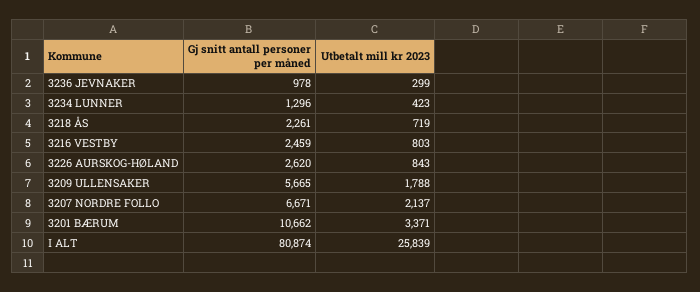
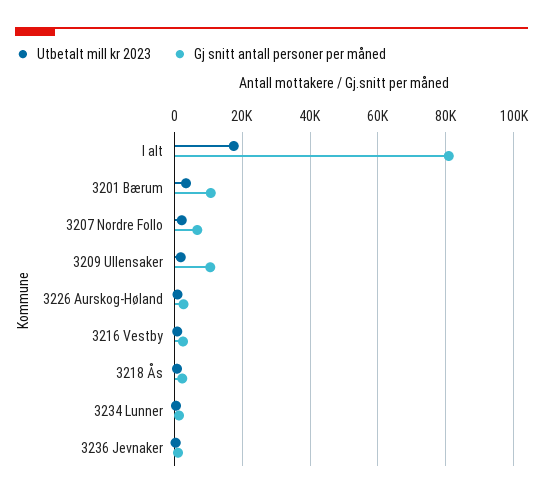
  {
    "Gj snitt antall personer per måned": {
      "3236 JEVNAKER": 978,
      "3234 LUNNER": 1296,
      "3218 ÅS": 2261,
      "3216 VESTBY": 2459,
      "3226 AURSKOG-HØLAND": 2620,
-     "3209 ULLENSAKER": 5665,
+     "3209 ULLENSAKER": 10000,
      "3207 NORDRE FOLLO": 6671,
      "3201 BÆRUM": 10662,
      "I ALT": 80874
    },
    "Utbetalt mill kr 2023": {
      "3236 JEVNAKER": 299,
      "3234 LUNNER": 423,
      "3218 ÅS": 719,
      "3216 VESTBY": 803,
      "3226 AURSKOG-HØLAND": 843,
      "3209 ULLENSAKER": 1788,
      "3207 NORDRE FOLLO": 2137,
      "3201 BÆRUM": 3371,
-     "I ALT": 25839
+     "I ALT": 18000
    }
  }

